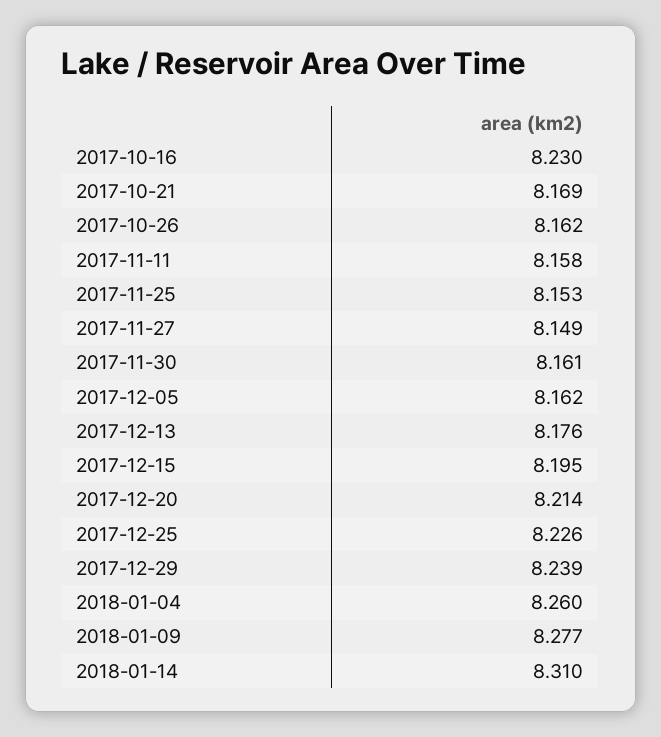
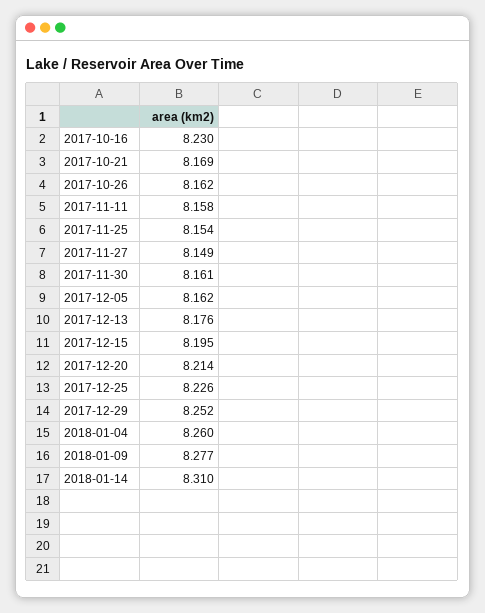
  {
    "2017-10-16": 8.23,
    "2017-10-21": 8.169,
    "2017-10-26": 8.162,
    "2017-11-11": 8.158,
-   "2017-11-25": 8.153,
+   "2017-11-25": 8.154,
    "2017-11-27": 8.149,
    "2017-11-30": 8.161,
    "2017-12-05": 8.162,
    "2017-12-13": 8.176,
    "2017-12-15": 8.195,
    "2017-12-20": 8.214,
    "2017-12-25": 8.226,
-   "2017-12-29": 8.239,
+   "2017-12-29": 8.252,
    "2018-01-04": 8.26,
    "2018-01-09": 8.277,
    "2018-01-14": 8.31
  }

